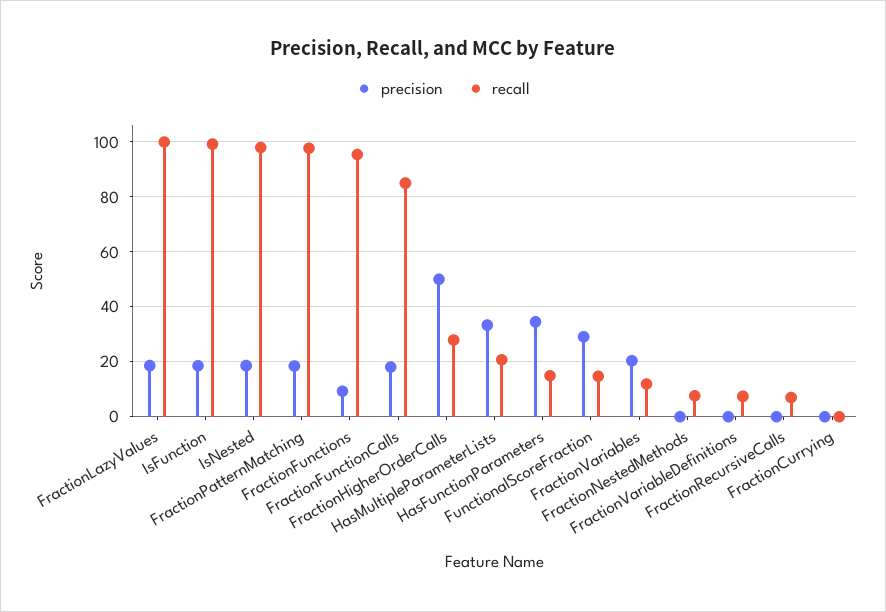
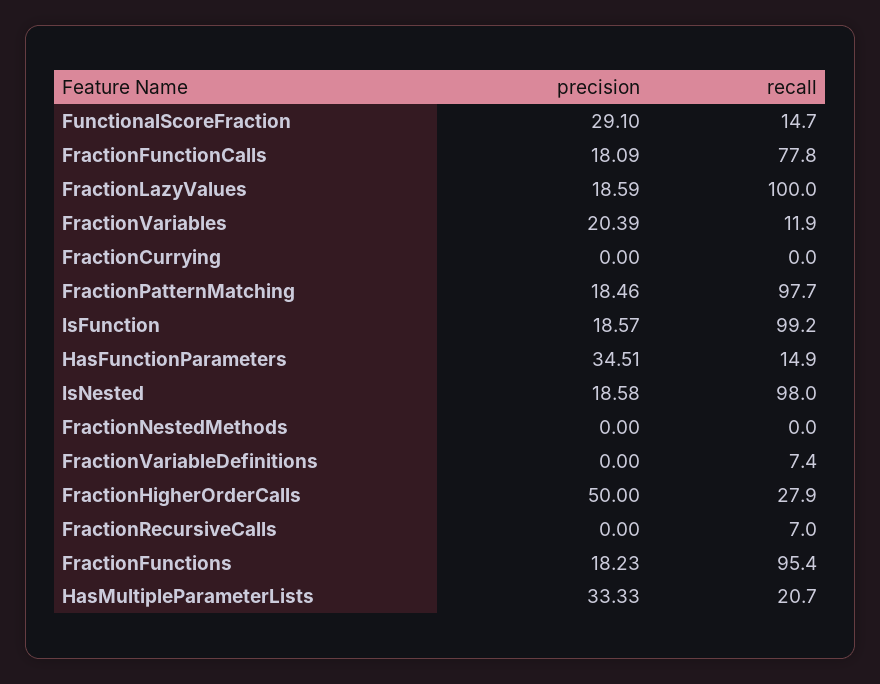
  {
    "precision": {
      "FractionLazyValues": 18.59,
      "IsFunction": 18.57,
      "IsNested": 18.58,
      "FractionPatternMatching": 18.46,
-     "FractionFunctions": 10,
+     "FractionFunctions": 18.23,
      "FractionFunctionCalls": 18.09,
      "FractionHigherOrderCalls": 50,
      "HasMultipleParameterLists": 33.33,
      "HasFunctionParameters": 34.51,
      "FunctionalScoreFraction": 29.1,
      "FractionVariables": 20.39,
      "FractionNestedMethods": 0,
      "FractionVariableDefinitions": 0,
      "FractionRecursiveCalls": 0,
      "FractionCurrying": 0
    },
    "recall": {
      "FractionLazyValues": 100,
      "IsFunction": 99.2,
      "IsNested": 98,
      "FractionPatternMatching": 97.7,
      "FractionFunctions": 95.4,
-     "FractionFunctionCalls": 85,
+     "FractionFunctionCalls": 77.8,
      "FractionHigherOrderCalls": 27.9,
      "HasMultipleParameterLists": 20.7,
      "HasFunctionParameters": 14.9,
      "FunctionalScoreFraction": 14.7,
      "FractionVariables": 11.9,
-     "FractionNestedMethods": 7.5,
+     "FractionNestedMethods": 0,
      "FractionVariableDefinitions": 7.4,
      "FractionRecursiveCalls": 7,
      "FractionCurrying": 0
    }
  }

